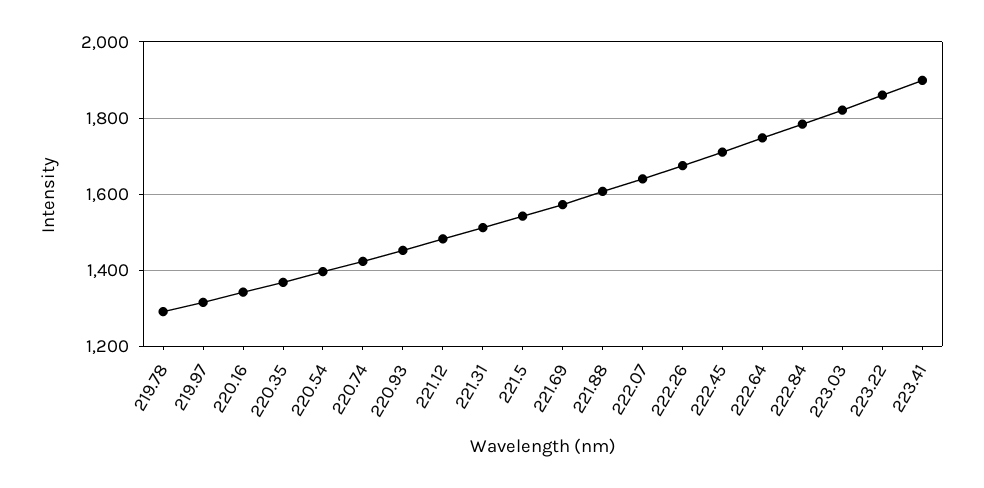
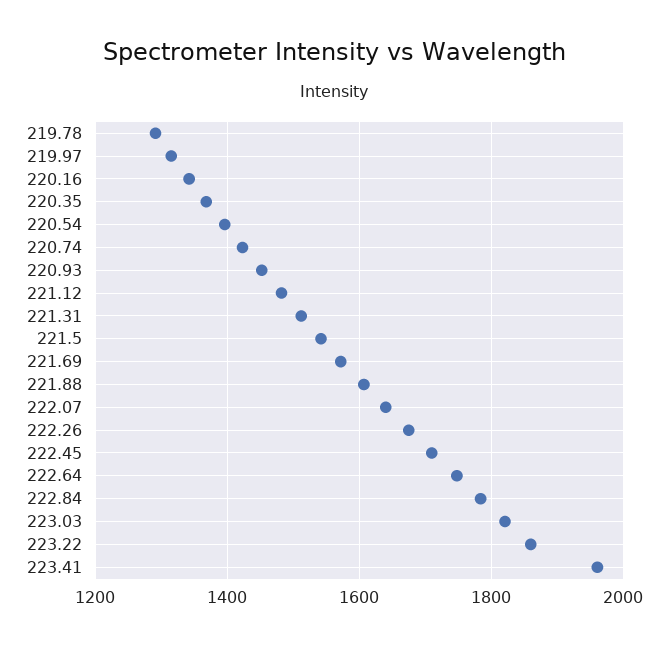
  {
    "219.78": 1300,
    "219.97": 1320,
    "220.16": 1340,
    "220.35": 1360,
    "220.54": 1400,
    "220.74": 1420,
    "220.93": 1460,
    "221.12": 1480,
    "221.31": 1520,
    "221.5": 1540,
    "221.69": 1580,
    "221.88": 1600,
    "222.07": 1640,
    "222.26": 1680,
    "222.45": 1720,
    "222.64": 1740,
    "222.84": 1780,
    "223.03": 1820,
    "223.22": 1860,
-   "223.41": 1900
+   "223.41": 1960
  }

